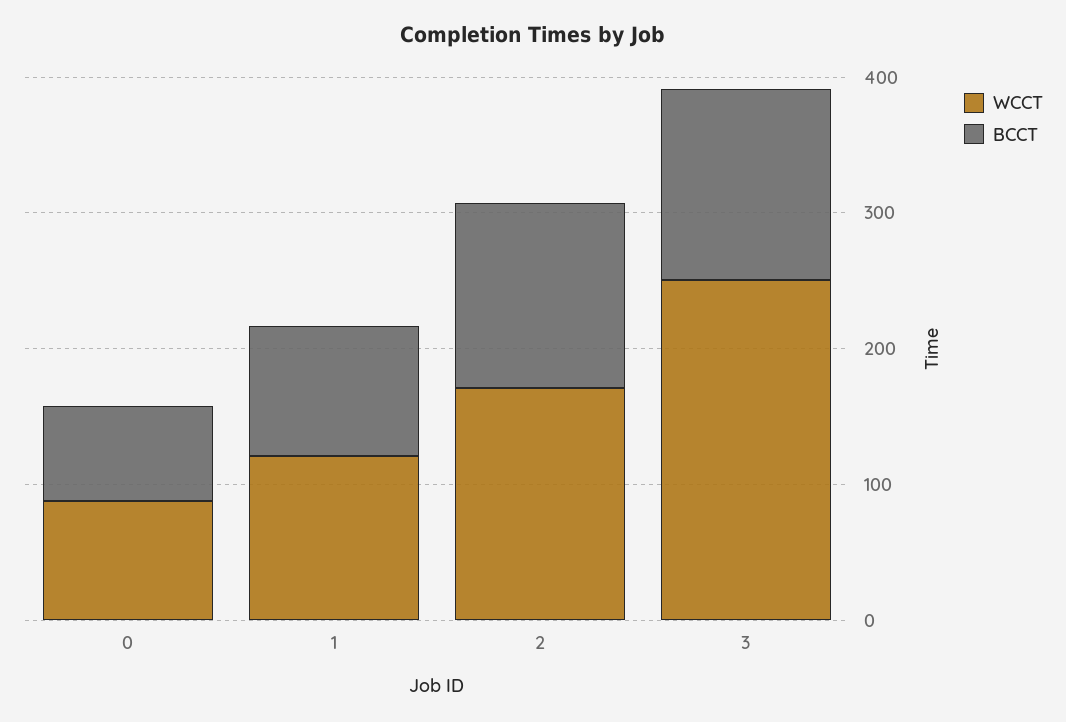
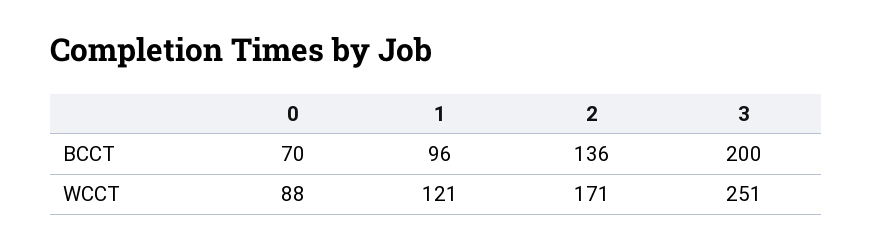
  {
    "WCCT": {
      "0": 88,
      "1": 121,
      "2": 171,
      "3": 251
    },
    "BCCT": {
      "0": 70,
      "1": 96,
      "2": 136,
-     "3": 140
+     "3": 200
    }
  }

